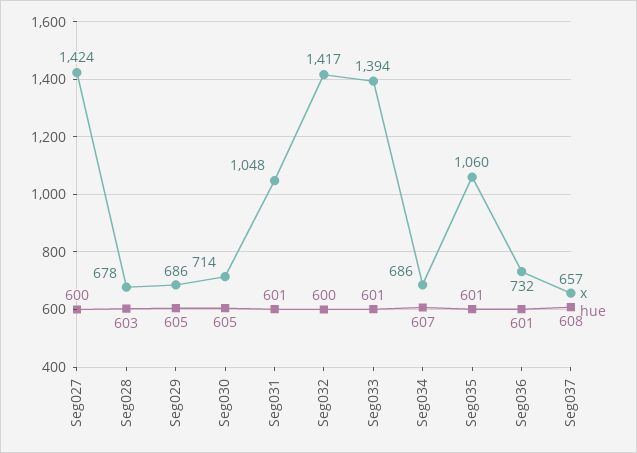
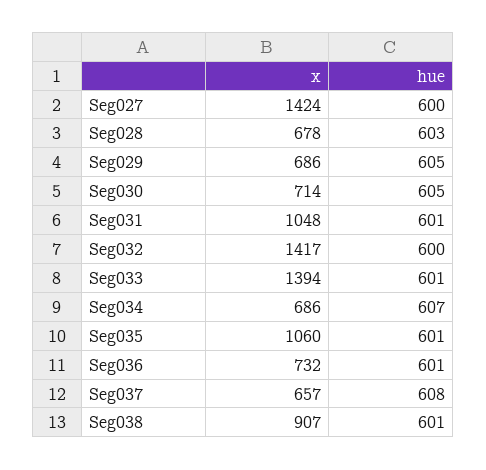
  {
    "x": {
      "Seg027": 1424,
      "Seg028": 678,
      "Seg029": 686,
      "Seg030": 714,
      "Seg031": 1048,
      "Seg032": 1417,
      "Seg033": 1394,
      "Seg034": 686,
      "Seg035": 1060,
      "Seg036": 732,
-     "Seg037": 657
+     "Seg037": 657,
+     "Seg038": 907
    },
    "hue": {
      "Seg027": 600,
      "Seg028": 603,
      "Seg029": 605,
      "Seg030": 605,
      "Seg031": 601,
      "Seg032": 600,
      "Seg033": 601,
      "Seg034": 607,
      "Seg035": 601,
      "Seg036": 601,
-     "Seg037": 608
+     "Seg037": 608,
+     "Seg038": 601
    }
  }

